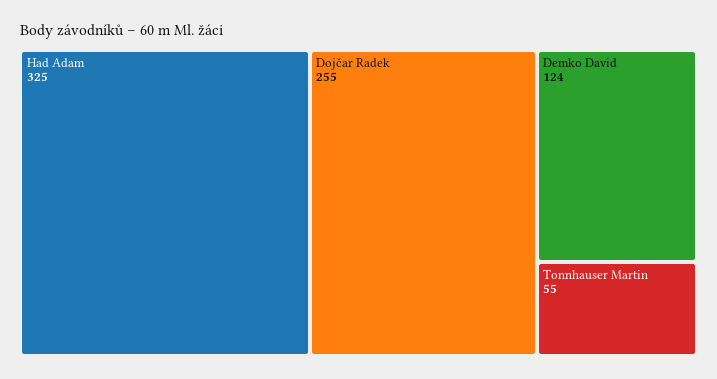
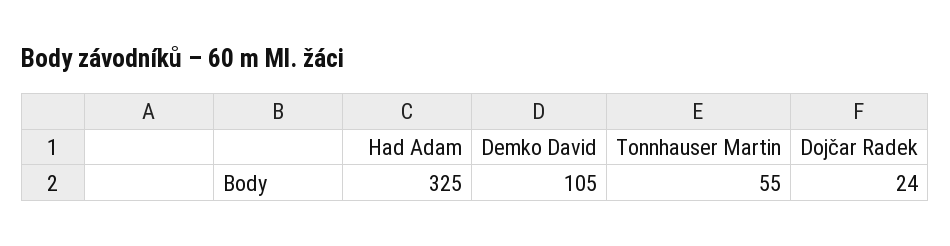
  {
    "Had Adam": 325,
-   "Dojčar Radek": 255,
+   "Dojčar Radek": 24,
-   "Demko David": 124,
+   "Demko David": 105,
    "Tonnhauser Martin": 55
  }

